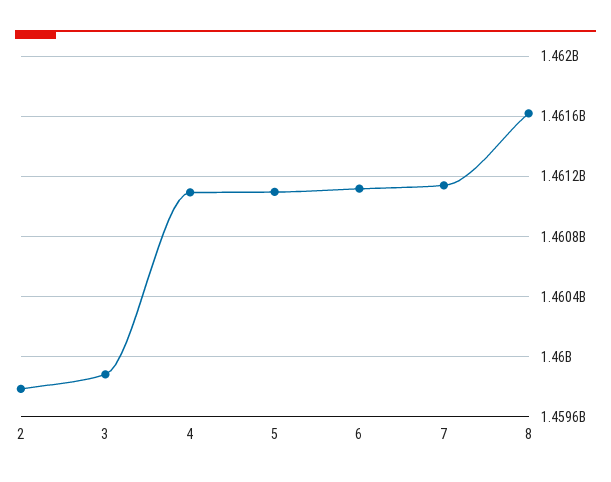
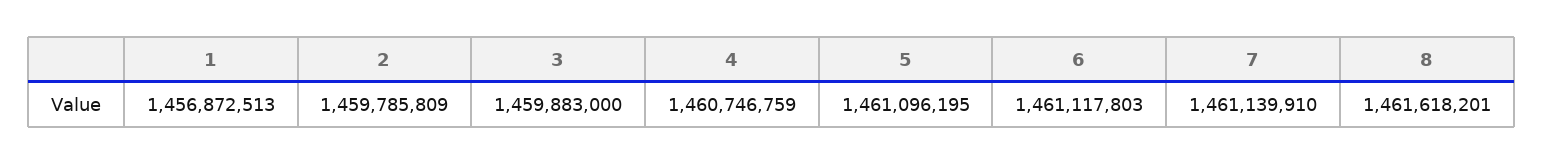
  {
    "2": 1459785809,
    "3": 1459883000,
-   "4": 1461100000,
+   "4": 1460746759,
    "5": 1461096195,
    "6": 1461117803,
    "7": 1461139910,
-   "8": 1461618201
+   "8": 1461618201,
+   "1": 1456872513
  }

